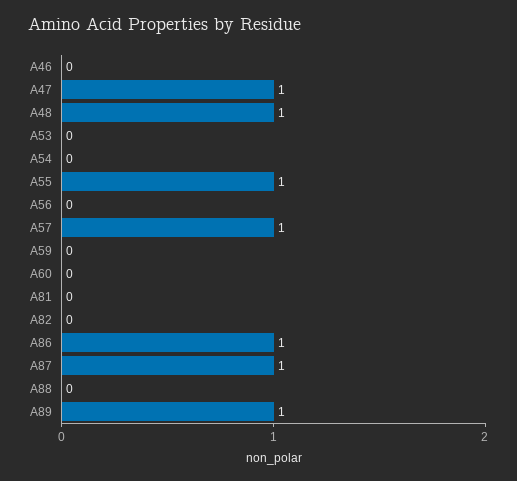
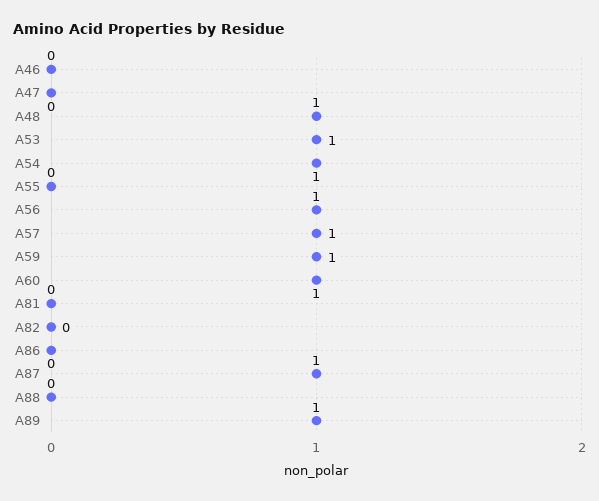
  {
    "A46": 0,
-   "A47": 1,
+   "A47": 0,
    "A48": 1,
-   "A53": 0,
+   "A53": 1,
-   "A54": 0,
+   "A54": 1,
-   "A55": 1,
+   "A55": 0,
-   "A56": 0,
+   "A56": 1,
    "A57": 1,
-   "A59": 0,
+   "A59": 1,
-   "A60": 0,
+   "A60": 1,
    "A81": 0,
    "A82": 0,
-   "A86": 1,
+   "A86": 0,
    "A87": 1,
    "A88": 0,
    "A89": 1
  }

